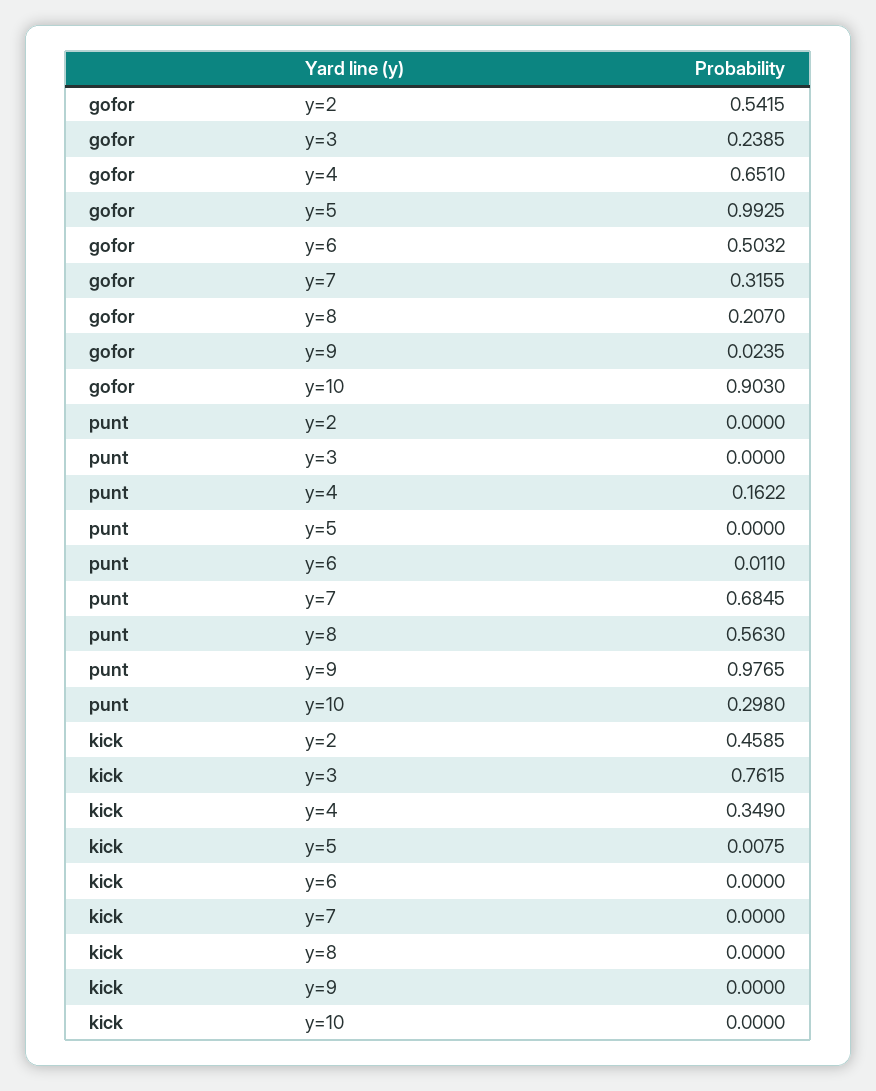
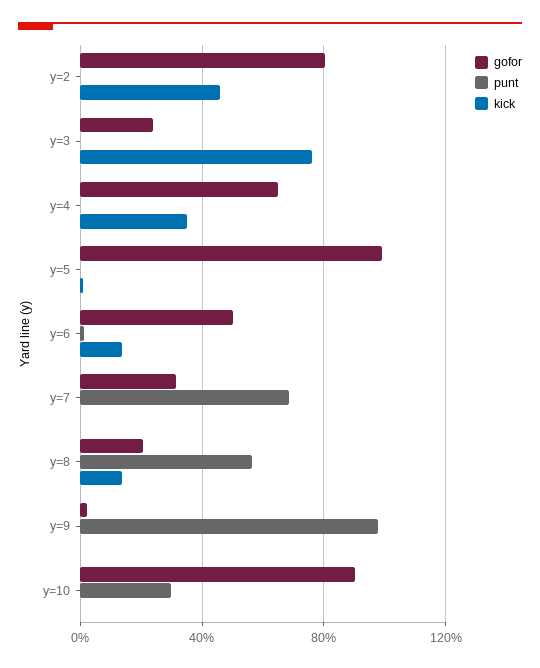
  {
    "gofor": {
-     "y=2": 0.5415,
+     "y=2": 0.8,
      "y=3": 0.2385,
      "y=4": 0.651,
      "y=5": 0.9925,
      "y=6": 0.5032,
      "y=7": 0.3155,
      "y=8": 0.207,
      "y=9": 0.0235,
      "y=10": 0.903
    },
    "punt": {
      "y=2": 0,
      "y=3": 0,
-     "y=4": 0.1622,
+     "y=4": 0,
      "y=5": 0,
      "y=6": 0.011,
      "y=7": 0.6845,
      "y=8": 0.563,
      "y=9": 0.9765,
      "y=10": 0.298
    },
    "kick": {
      "y=2": 0.4585,
      "y=3": 0.7615,
      "y=4": 0.349,
      "y=5": 0.0075,
-     "y=6": 0,
+     "y=6": 0.15,
      "y=7": 0,
-     "y=8": 0,
+     "y=8": 0.15,
      "y=9": 0,
      "y=10": 0
    }
  }

